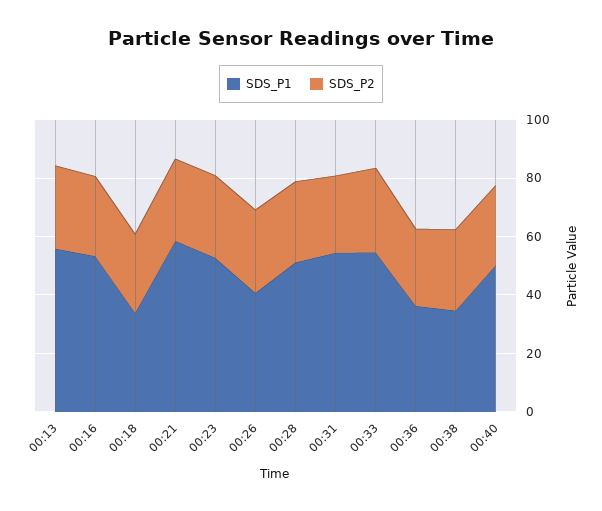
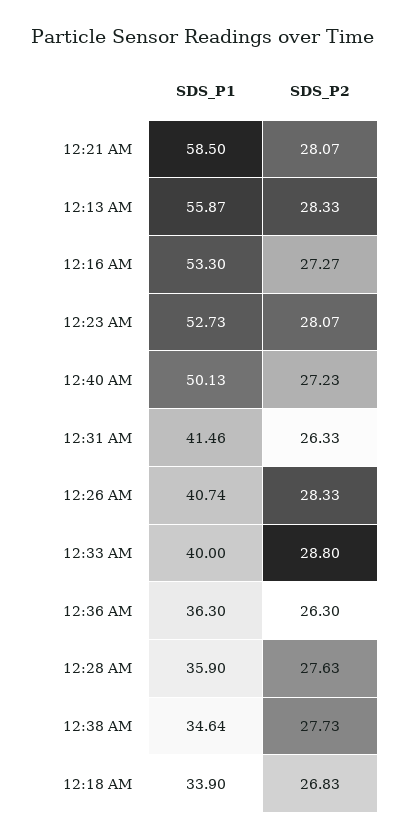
  {
    "SDS_P1": {
      "00:13": 55.87,
      "00:16": 53.3,
      "00:18": 33.9,
      "00:21": 58.5,
      "00:23": 52.73,
      "00:26": 40.74,
-     "00:28": 50,
+     "00:28": 35.9,
-     "00:31": 55,
+     "00:31": 41.46,
-     "00:33": 55,
+     "00:33": 40,
      "00:36": 36.3,
      "00:38": 34.64,
      "00:40": 50.13
    },
    "SDS_P2": {
      "00:13": 28.33,
      "00:16": 27.27,
      "00:18": 26.83,
      "00:21": 28.07,
      "00:23": 28.07,
      "00:26": 28.33,
      "00:28": 27.63,
      "00:31": 26.33,
      "00:33": 28.8,
      "00:36": 26.3,
      "00:38": 27.73,
      "00:40": 27.23
    }
  }

